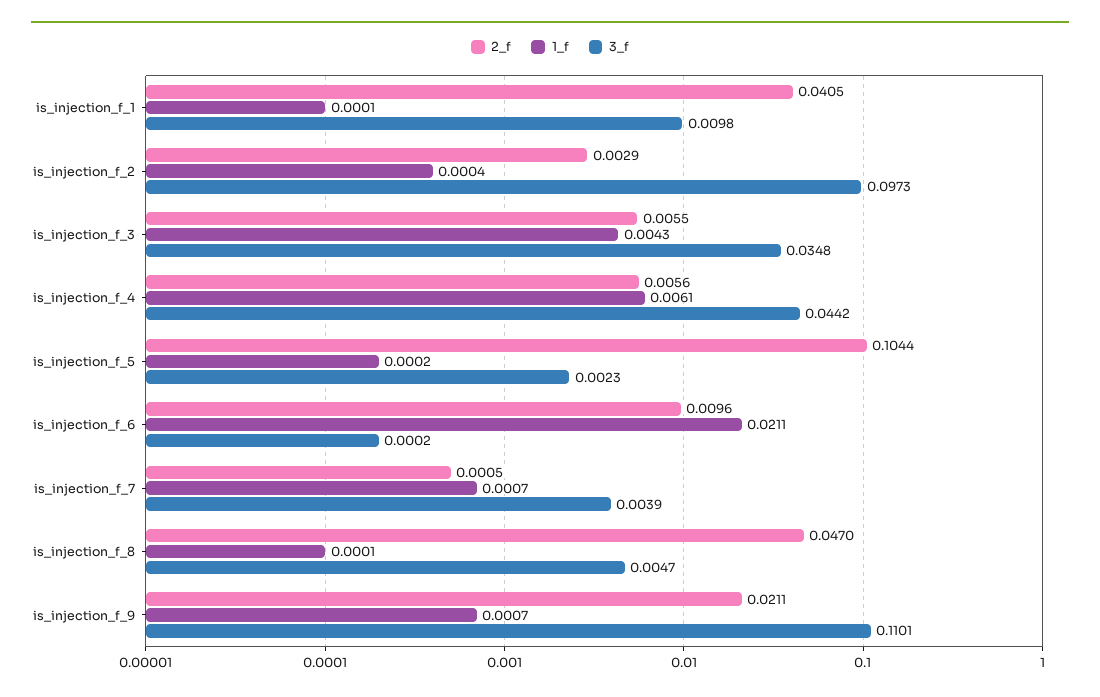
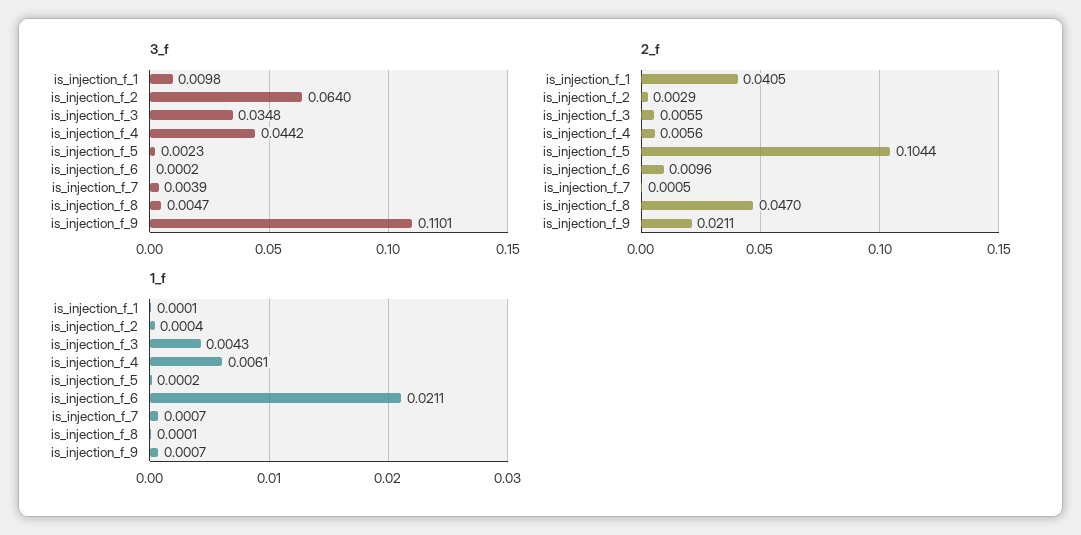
  {
    "2_f": {
      "is_injection_f_1": 0.0405,
      "is_injection_f_2": 0.0029,
      "is_injection_f_3": 0.0055,
      "is_injection_f_4": 0.0056,
      "is_injection_f_5": 0.1044,
      "is_injection_f_6": 0.0096,
      "is_injection_f_7": 0.0005,
      "is_injection_f_8": 0.047,
      "is_injection_f_9": 0.0211
    },
    "1_f": {
      "is_injection_f_1": 0.0001,
      "is_injection_f_2": 0.0004,
      "is_injection_f_3": 0.0043,
      "is_injection_f_4": 0.0061,
      "is_injection_f_5": 0.0002,
      "is_injection_f_6": 0.0211,
      "is_injection_f_7": 0.0007,
      "is_injection_f_8": 0.0001,
      "is_injection_f_9": 0.0007
    },
    "3_f": {
      "is_injection_f_1": 0.0098,
-     "is_injection_f_2": 0.0973,
+     "is_injection_f_2": 0.064,
      "is_injection_f_3": 0.0348,
      "is_injection_f_4": 0.0442,
      "is_injection_f_5": 0.0023,
      "is_injection_f_6": 0.0002,
      "is_injection_f_7": 0.0039,
      "is_injection_f_8": 0.0047,
      "is_injection_f_9": 0.1101
    }
  }

